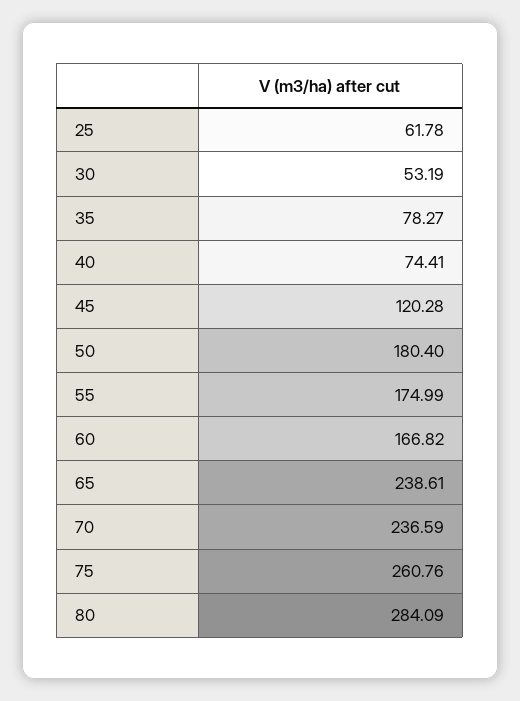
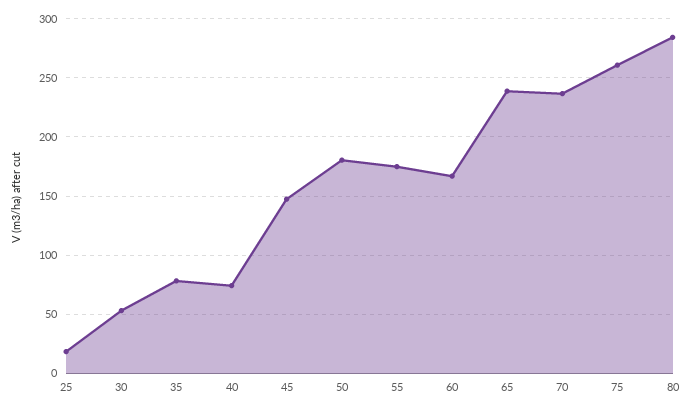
  {
-   "25": 61.78,
+   "25": 20,
    "30": 53.19,
    "35": 78.27,
    "40": 74.41,
-   "45": 120.28,
+   "45": 150,
    "50": 180.4,
    "55": 174.99,
    "60": 166.82,
    "65": 238.61,
    "70": 236.59,
    "75": 260.76,
    "80": 284.09
  }

